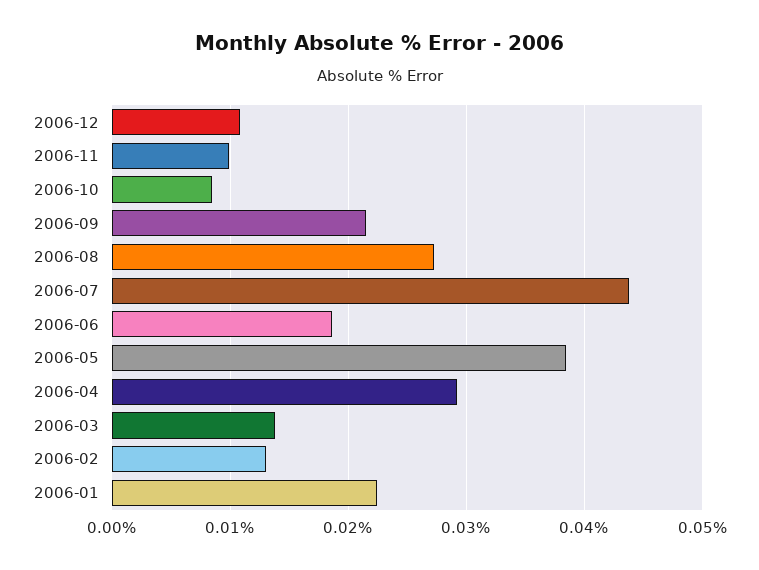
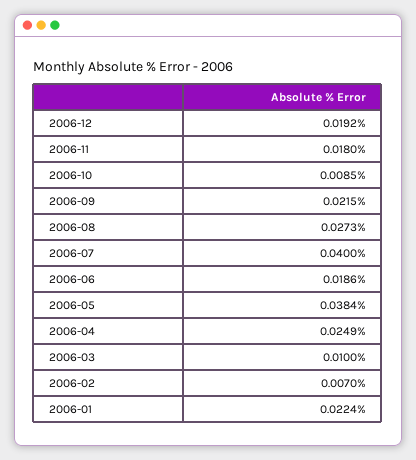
  {
-   "2006-12": 0.011,
+   "2006-12": 0.0192,
-   "2006-11": 0.01,
+   "2006-11": 0.018,
    "2006-10": 0.0085,
    "2006-09": 0.0215,
    "2006-08": 0.0273,
-   "2006-07": 0.044,
+   "2006-07": 0.04,
    "2006-06": 0.0186,
    "2006-05": 0.0384,
-   "2006-04": 0.029,
+   "2006-04": 0.0249,
-   "2006-03": 0.014,
+   "2006-03": 0.01,
-   "2006-02": 0.013,
+   "2006-02": 0.007,
    "2006-01": 0.0224
  }

